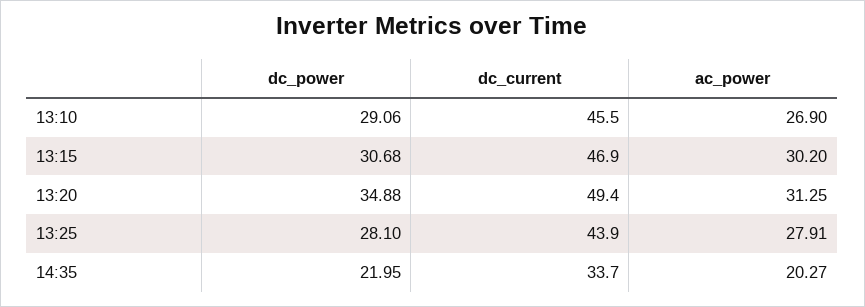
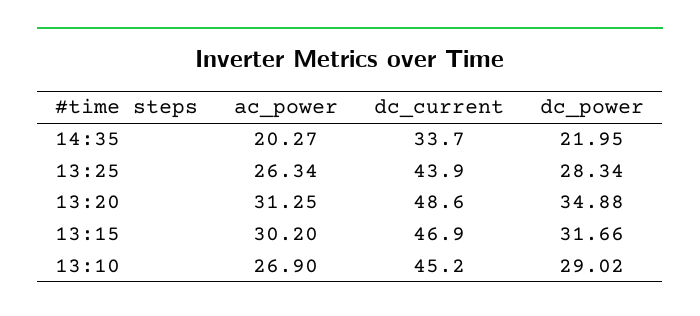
  {
    "dc_power": {
-     "13:10": 29.06,
+     "13:10": 29.02,
-     "13:15": 30.68,
+     "13:15": 31.66,
      "13:20": 34.88,
-     "13:25": 28.1,
+     "13:25": 28.34,
      "14:35": 21.95
    },
    "dc_current": {
-     "13:10": 45.5,
+     "13:10": 45.2,
      "13:15": 46.9,
-     "13:20": 49.4,
+     "13:20": 48.6,
      "13:25": 43.9,
      "14:35": 33.7
    },
    "ac_power": {
      "13:10": 26.9,
      "13:15": 30.2,
      "13:20": 31.25,
-     "13:25": 27.91,
+     "13:25": 26.34,
      "14:35": 20.27
    }
  }

